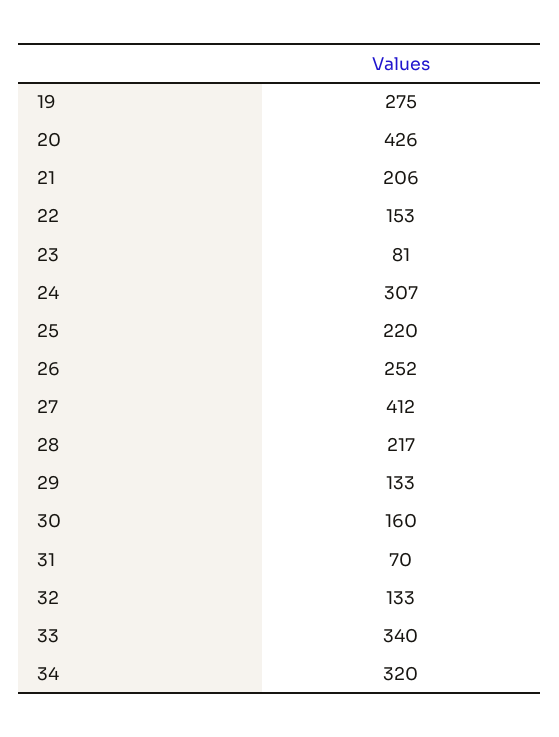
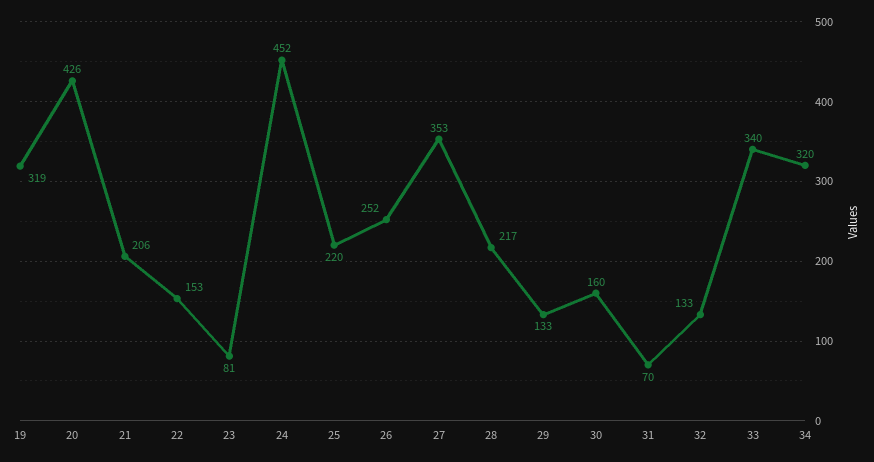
  {
-   "19": 275,
+   "19": 319,
    "20": 426,
    "21": 206,
    "22": 153,
    "23": 81,
-   "24": 307,
+   "24": 452,
    "25": 220,
    "26": 252,
-   "27": 412,
+   "27": 353,
    "28": 217,
    "29": 133,
    "30": 160,
    "31": 70,
    "32": 133,
    "33": 340,
    "34": 320
  }

